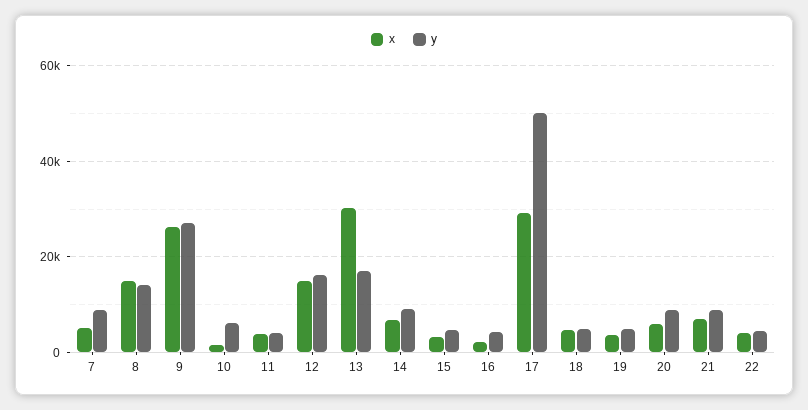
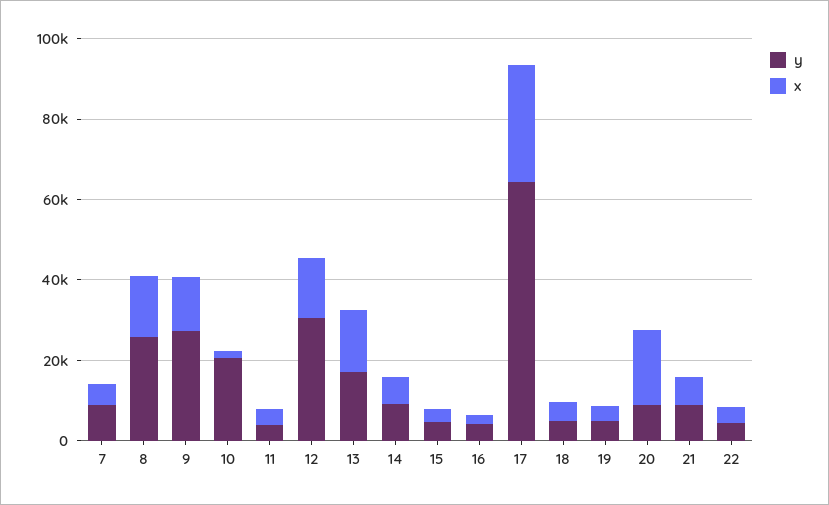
  {
    "x": {
      "7": 6000,
      "8": 16000,
-     "9": 26000,
+     "9": 15000,
      "10": 2000,
      "11": 4000,
      "12": 14000,
-     "13": 30000,
+     "13": 15000,
      "14": 6000,
      "15": 4000,
      "16": 2000,
      "17": 30000,
      "18": 4000,
      "19": 4000,
-     "20": 6000,
+     "20": 20000,
      "21": 8000,
      "22": 4000
    },
    "y": {
      "7": 8000,
-     "8": 14000,
+     "8": 25000,
      "9": 28000,
-     "10": 6000,
+     "10": 20000,
      "11": 4000,
-     "12": 16000,
+     "12": 30000,
      "13": 18000,
      "14": 10000,
      "15": 4000,
      "16": 4000,
-     "17": 50000,
+     "17": 65000,
      "18": 4000,
      "19": 4000,
      "20": 8000,
      "21": 8000,
      "22": 4000
    }
  }

